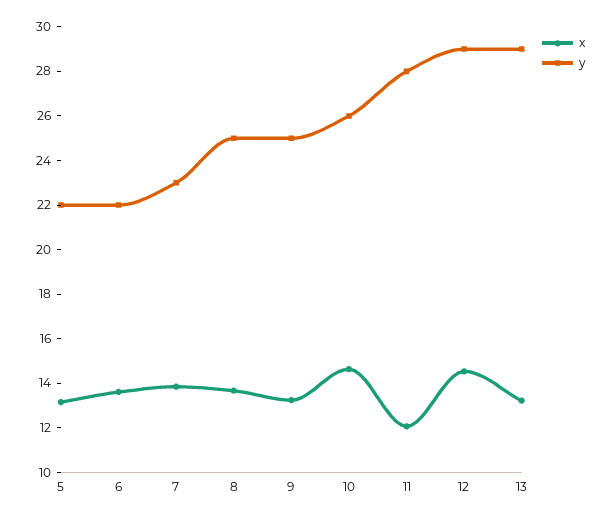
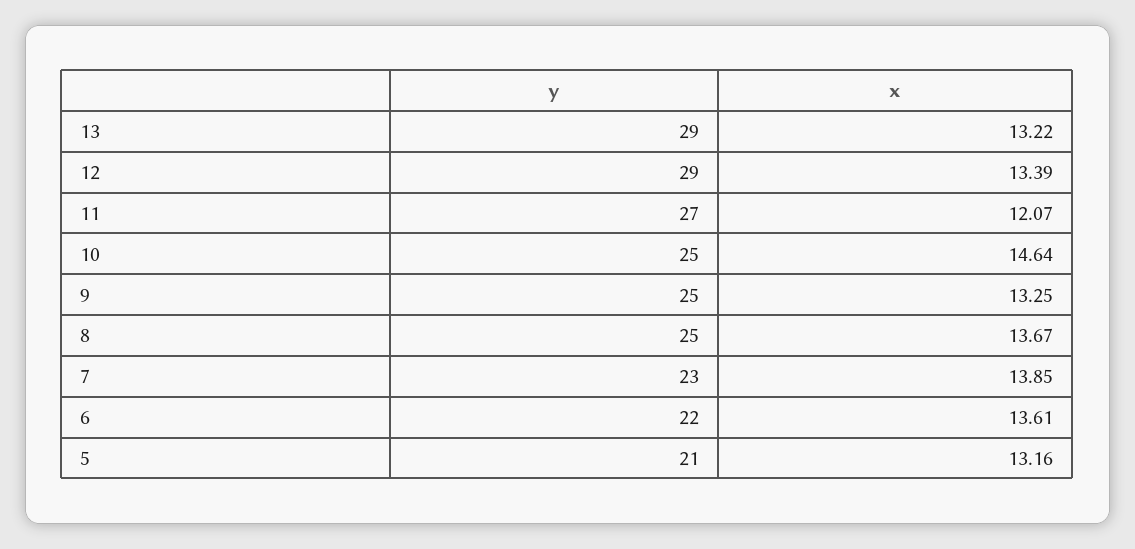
  {
    "x": {
      "5": 13.16,
      "6": 13.61,
      "7": 13.85,
      "8": 13.67,
      "9": 13.25,
      "10": 14.64,
      "11": 12.07,
-     "12": 14.5,
+     "12": 13.39,
      "13": 13.22
    },
    "y": {
-     "5": 22,
+     "5": 21,
      "6": 22,
      "7": 23,
      "8": 25,
      "9": 25,
-     "10": 26,
+     "10": 25,
-     "11": 28,
+     "11": 27,
      "12": 29,
      "13": 29
    }
  }

